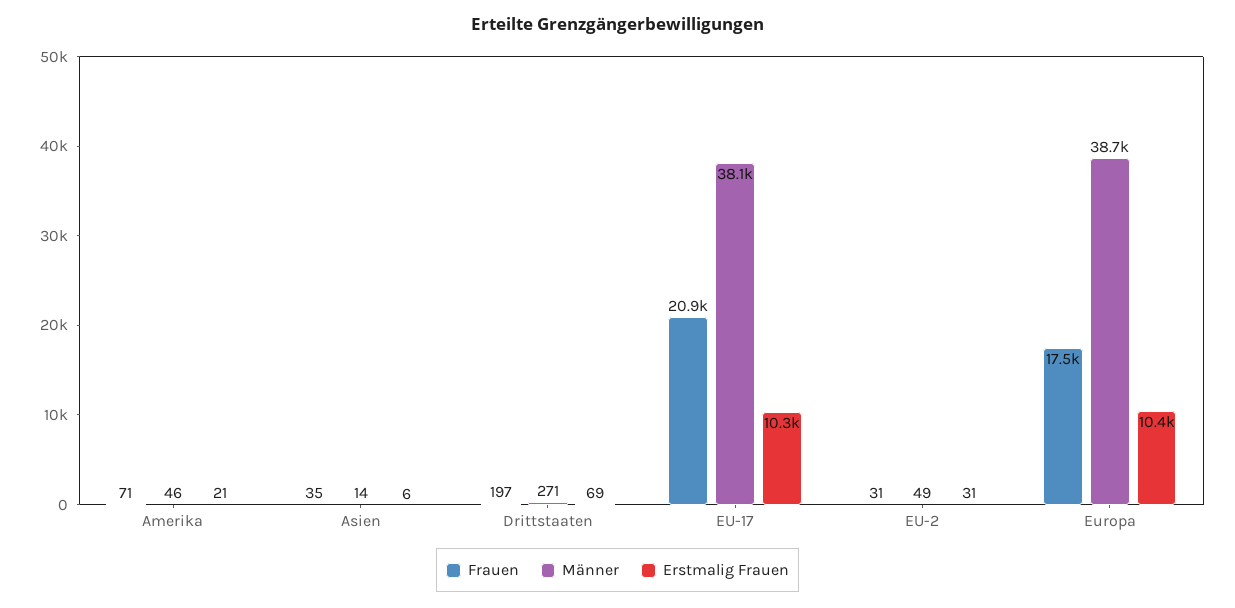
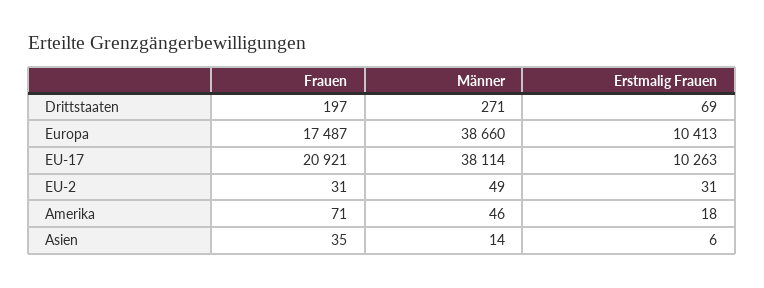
  {
    "Frauen": {
      "Amerika": 71,
      "Asien": 35,
      "Drittstaaten": 197,
      "EU-17": 20921,
      "EU-2": 31,
      "Europa": 17487
    },
    "Männer": {
      "Amerika": 46,
      "Asien": 14,
      "Drittstaaten": 271,
      "EU-17": 38114,
      "EU-2": 49,
      "Europa": 38660
    },
    "Erstmalig Frauen": {
-     "Amerika": 21,
+     "Amerika": 18,
      "Asien": 6,
      "Drittstaaten": 69,
      "EU-17": 10263,
      "EU-2": 31,
      "Europa": 10413
    }
  }

